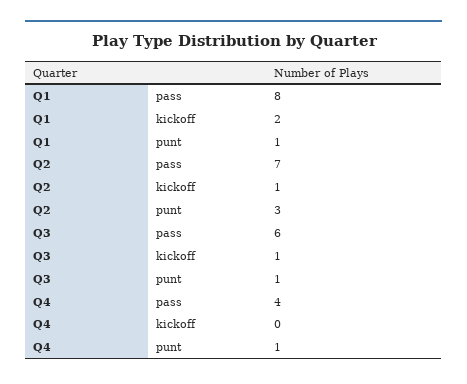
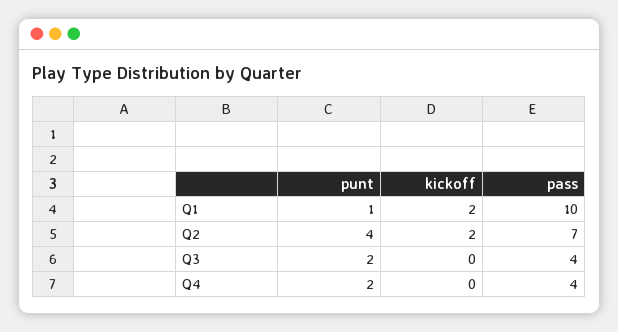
  {
    "Q1": {
-     "pass": 8,
+     "pass": 10,
      "kickoff": 2,
      "punt": 1
    },
    "Q2": {
      "pass": 7,
-     "kickoff": 1,
+     "kickoff": 2,
-     "punt": 3
+     "punt": 4
    },
    "Q3": {
-     "pass": 6,
+     "pass": 4,
-     "kickoff": 1,
+     "kickoff": 0,
-     "punt": 1
+     "punt": 2
    },
    "Q4": {
      "pass": 4,
      "kickoff": 0,
-     "punt": 1
+     "punt": 2
    }
  }

